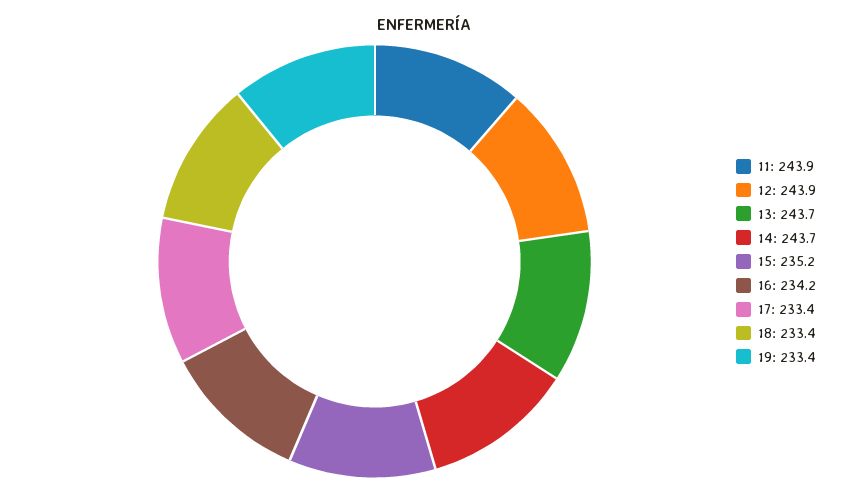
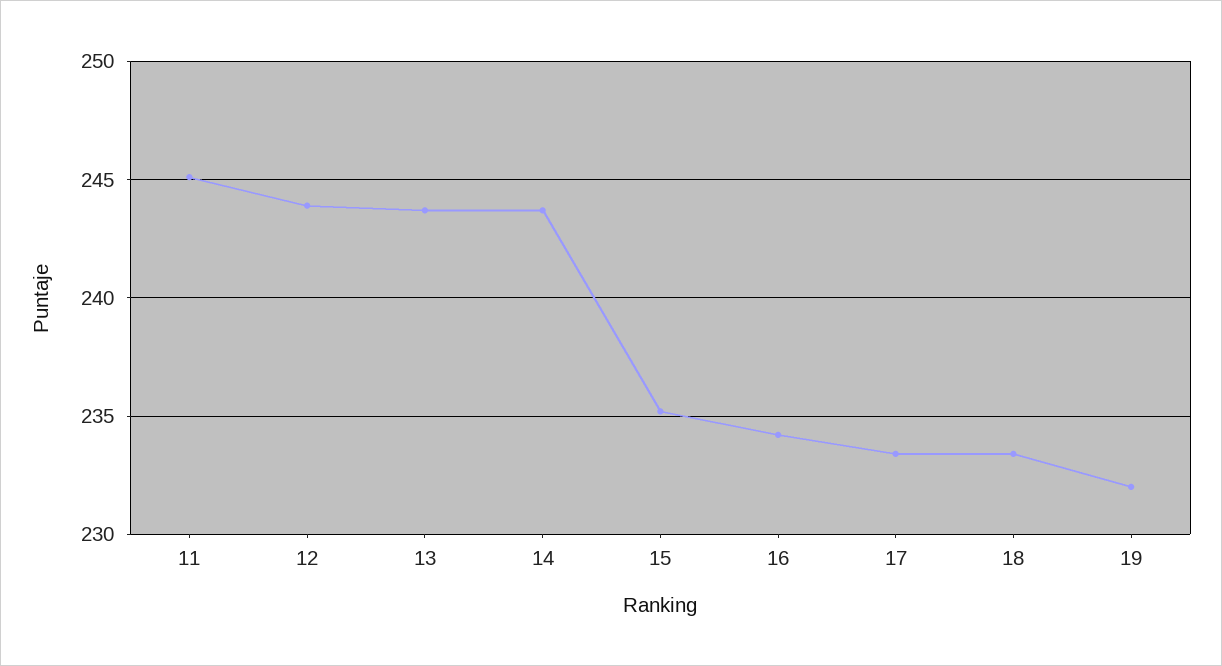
  {
-   "11": 243.9,
+   "11": 245,
    "12": 243.9,
    "13": 243.7,
    "14": 243.7,
    "15": 235.2,
    "16": 234.2,
    "17": 233.4,
    "18": 233.4,
-   "19": 233.4
+   "19": 232
  }

